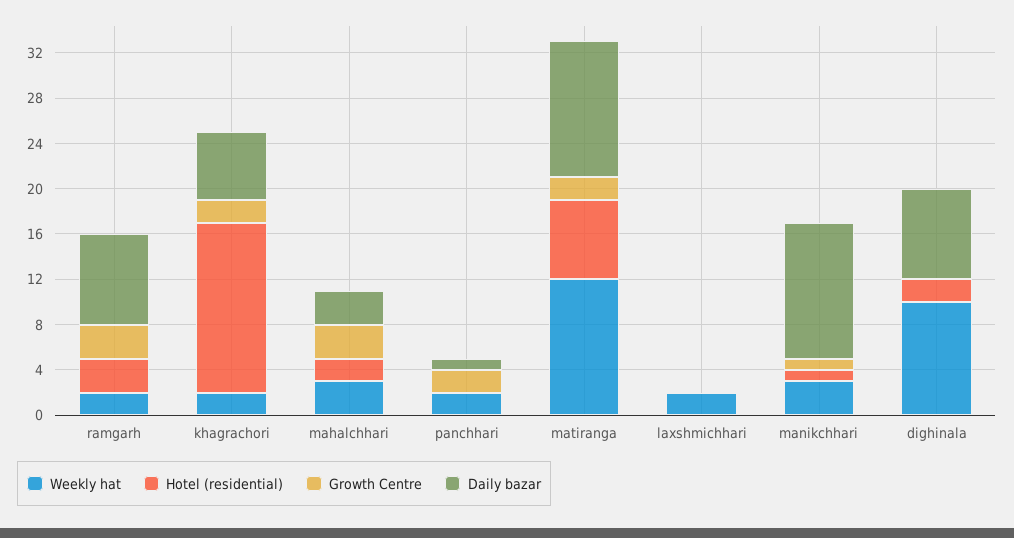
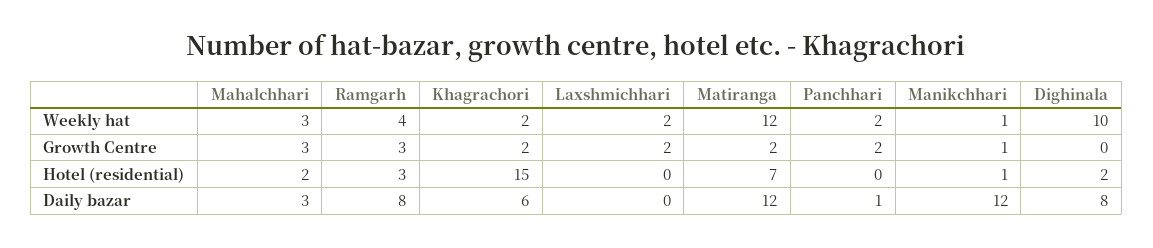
  {
    "Weekly hat": {
-     "ramgarh": 2,
+     "ramgarh": 4,
      "khagrachori": 2,
      "mahalchhari": 3,
      "panchhari": 2,
      "matiranga": 12,
      "laxshmichhari": 2,
-     "manikchhari": 3,
+     "manikchhari": 1,
      "dighinala": 10
    },
    "Hotel (residential)": {
      "ramgarh": 3,
      "khagrachori": 15,
      "mahalchhari": 2,
      "panchhari": 0,
      "matiranga": 7,
      "laxshmichhari": 0,
      "manikchhari": 1,
      "dighinala": 2
    },
    "Growth Centre": {
      "ramgarh": 3,
      "khagrachori": 2,
      "mahalchhari": 3,
      "panchhari": 2,
      "matiranga": 2,
-     "laxshmichhari": 0,
+     "laxshmichhari": 2,
      "manikchhari": 1,
      "dighinala": 0
    },
    "Daily bazar": {
      "ramgarh": 8,
      "khagrachori": 6,
      "mahalchhari": 3,
      "panchhari": 1,
      "matiranga": 12,
      "laxshmichhari": 0,
      "manikchhari": 12,
      "dighinala": 8
    }
  }

